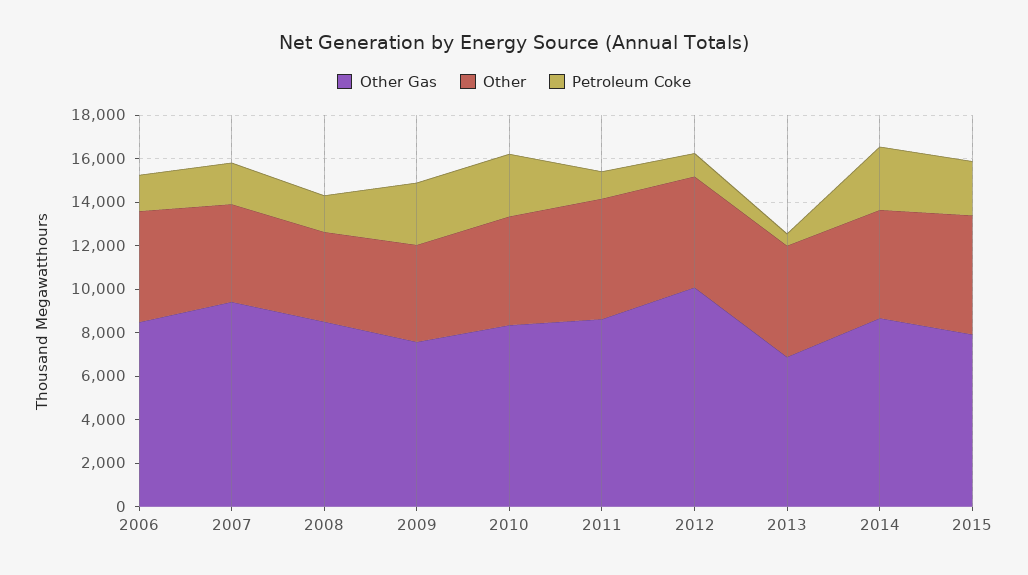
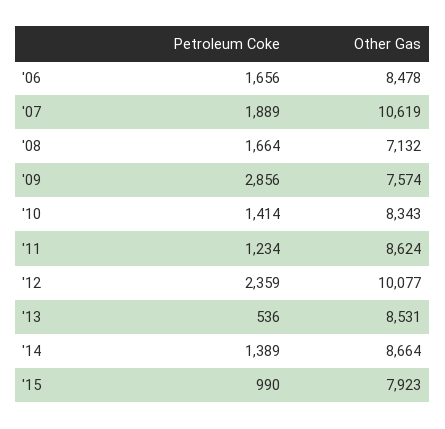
  {
    "Other Gas": {
      "2006": 8478,
-     "2007": 9500,
+     "2007": 10619,
-     "2008": 8500,
+     "2008": 7132,
      "2009": 7574,
      "2010": 8343,
      "2011": 8624,
      "2012": 10077,
-     "2013": 7000,
+     "2013": 8531,
      "2014": 8664,
      "2015": 7923
    },
-   "Other": {
-     "2006": 5000,
-     "2007": 4500,
-     "2008": 4000,
-     "2009": 4500,
-     "2010": 5000,
-     "2011": 5500,
-     "2012": 5000,
-     "2013": 5000,
-     "2014": 5000,
-     "2015": 5500
-   },
    "Petroleum Coke": {
      "2006": 1656,
      "2007": 1889,
      "2008": 1664,
      "2009": 2856,
-     "2010": 3000,
+     "2010": 1414,
      "2011": 1234,
-     "2012": 1000,
+     "2012": 2359,
      "2013": 536,
-     "2014": 3000,
+     "2014": 1389,
-     "2015": 2500
+     "2015": 990
    }
  }

